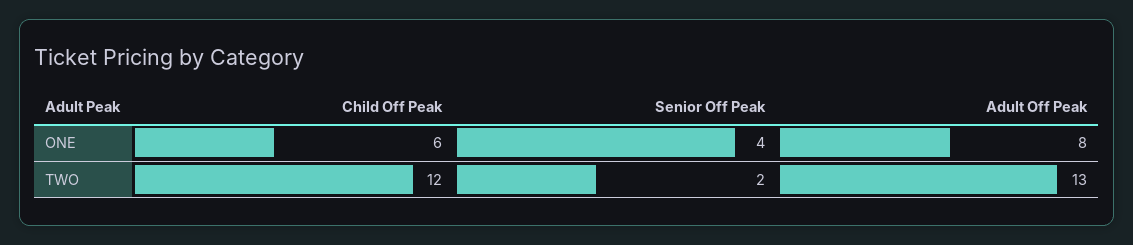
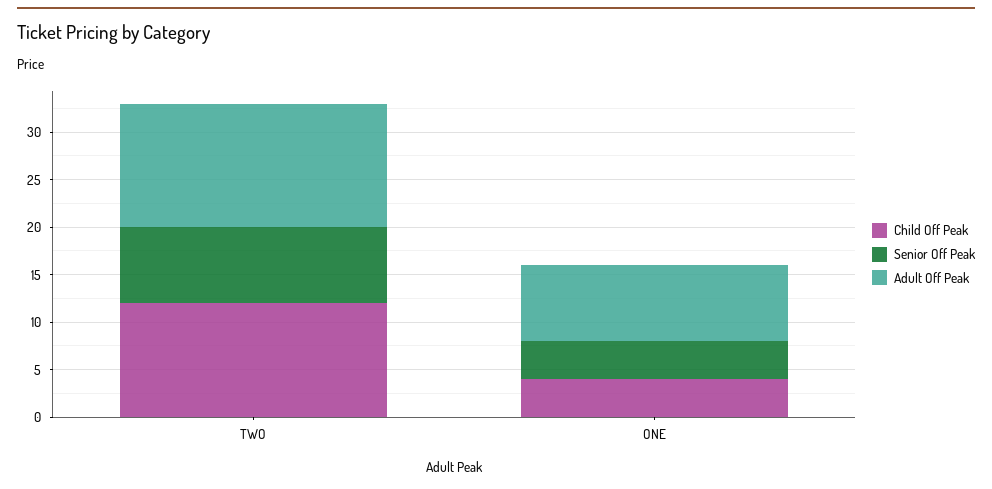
  {
    "Child Off Peak": {
-     "ONE": 6,
+     "ONE": 4,
      "TWO": 12
    },
    "Senior Off Peak": {
      "ONE": 4,
-     "TWO": 2
+     "TWO": 8
    },
    "Adult Off Peak": {
      "ONE": 8,
      "TWO": 13
    }
  }

